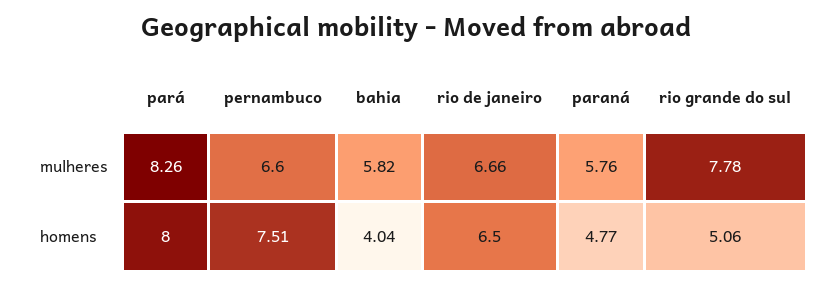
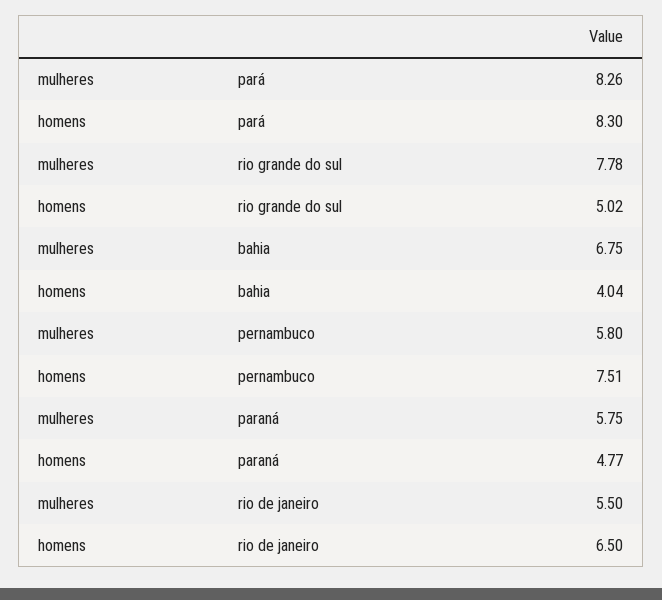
  {
    "pará": {
      "mulheres": 8.26,
-     "homens": 8
+     "homens": 8.3
    },
    "pernambuco": {
-     "mulheres": 6.6,
+     "mulheres": 5.8,
      "homens": 7.51
    },
    "bahia": {
-     "mulheres": 5.82,
+     "mulheres": 6.75,
      "homens": 4.04
    },
    "rio de janeiro": {
-     "mulheres": 6.66,
+     "mulheres": 5.5,
      "homens": 6.5
    },
    "paraná": {
-     "mulheres": 5.76,
+     "mulheres": 5.75,
      "homens": 4.77
    },
    "rio grande do sul": {
      "mulheres": 7.78,
-     "homens": 5.06
+     "homens": 5.02
    }
  }

